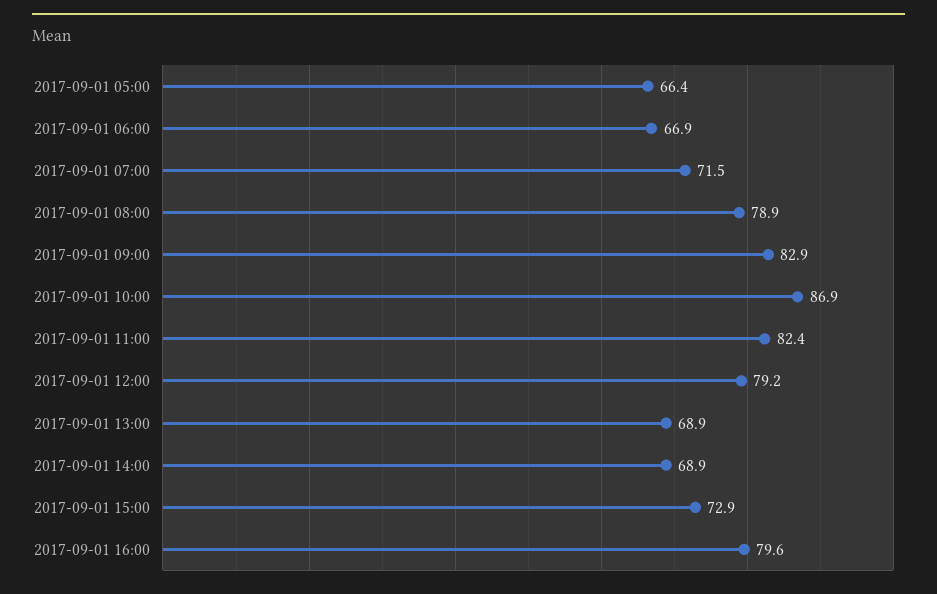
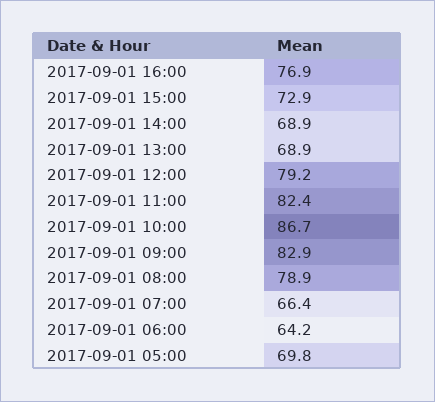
  {
-   "2017-09-01 05:00": 66.4,
+   "2017-09-01 05:00": 69.8,
-   "2017-09-01 06:00": 66.9,
+   "2017-09-01 06:00": 64.2,
-   "2017-09-01 07:00": 71.5,
+   "2017-09-01 07:00": 66.4,
    "2017-09-01 08:00": 78.9,
    "2017-09-01 09:00": 82.9,
-   "2017-09-01 10:00": 86.9,
+   "2017-09-01 10:00": 86.7,
    "2017-09-01 11:00": 82.4,
    "2017-09-01 12:00": 79.2,
    "2017-09-01 13:00": 68.9,
    "2017-09-01 14:00": 68.9,
    "2017-09-01 15:00": 72.9,
-   "2017-09-01 16:00": 79.6
+   "2017-09-01 16:00": 76.9
  }

